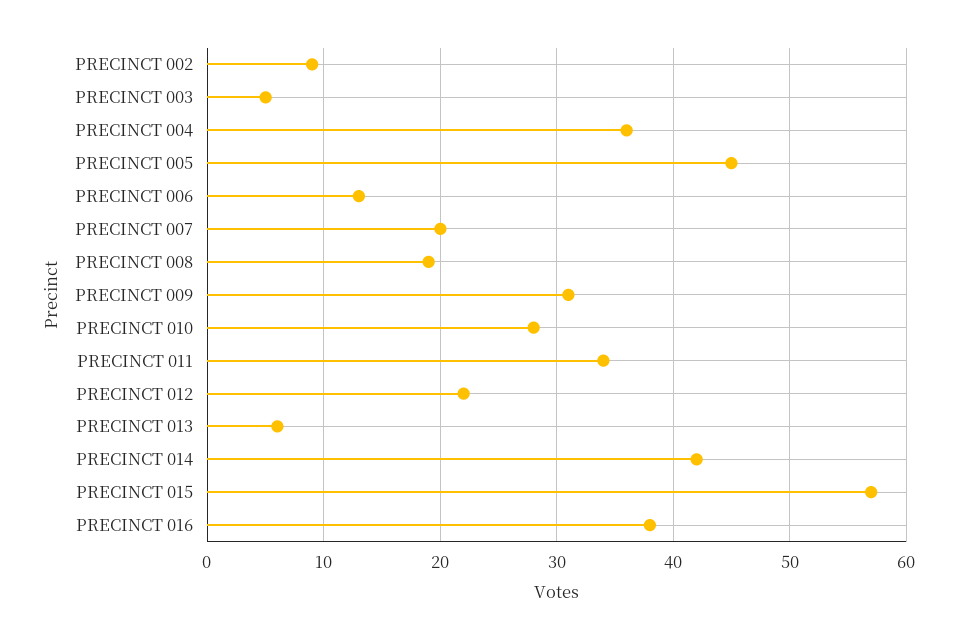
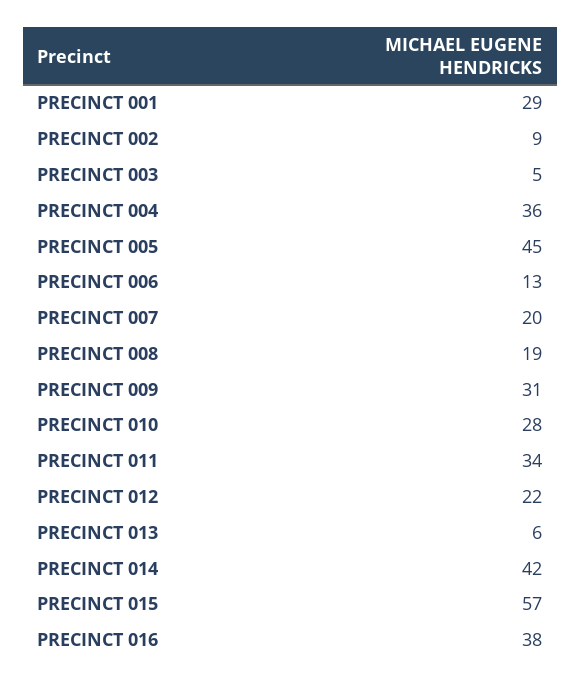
  {
    "PRECINCT 002": 9,
    "PRECINCT 003": 5,
    "PRECINCT 004": 36,
    "PRECINCT 005": 45,
    "PRECINCT 006": 13,
    "PRECINCT 007": 20,
    "PRECINCT 008": 19,
    "PRECINCT 009": 31,
    "PRECINCT 010": 28,
    "PRECINCT 011": 34,
    "PRECINCT 012": 22,
    "PRECINCT 013": 6,
    "PRECINCT 014": 42,
    "PRECINCT 015": 57,
-   "PRECINCT 016": 38
+   "PRECINCT 016": 38,
+   "PRECINCT 001": 29
  }

